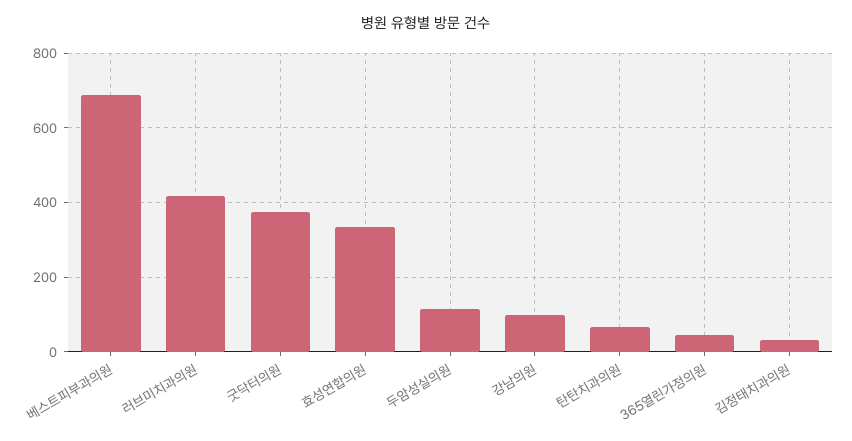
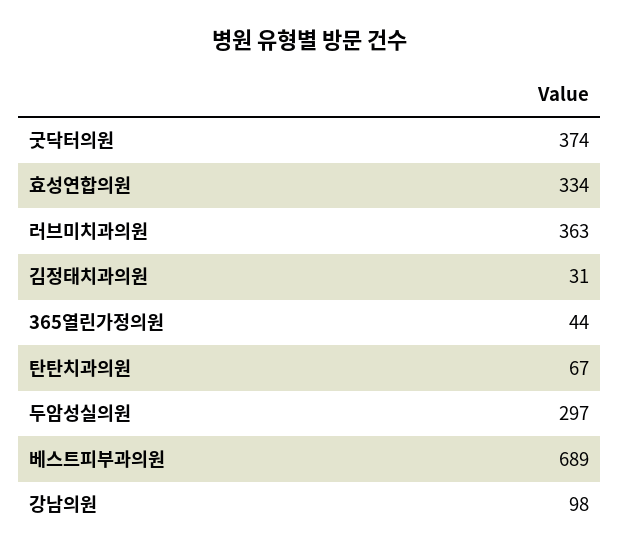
  {
    "베스트피부과의원": 689,
-   "러브미치과의원": 420,
+   "러브미치과의원": 363,
    "굿닥터의원": 374,
    "효성연합의원": 334,
-   "두암성실의원": 120,
+   "두암성실의원": 297,
    "강남의원": 98,
    "탄탄치과의원": 67,
    "365열린가정의원": 44,
    "김정태치과의원": 31
  }

